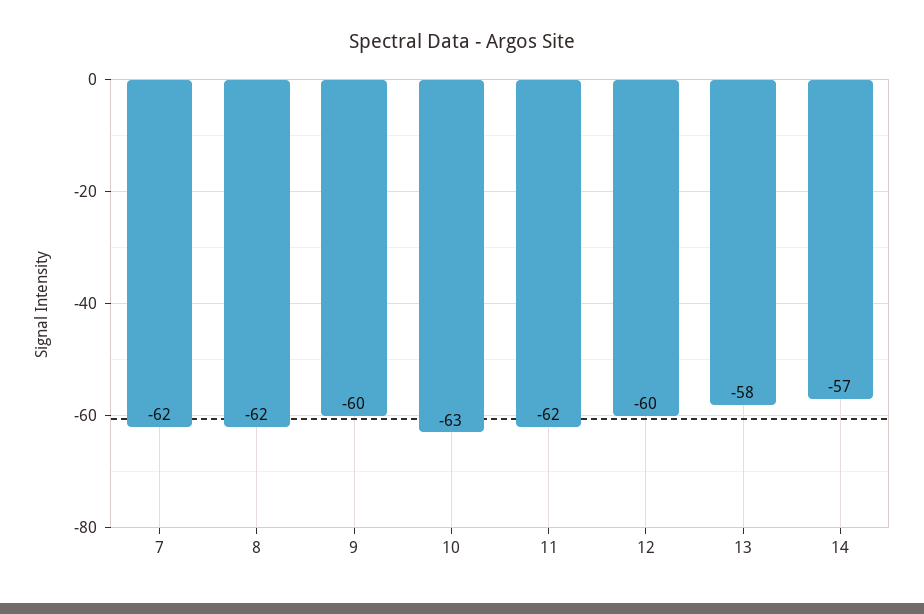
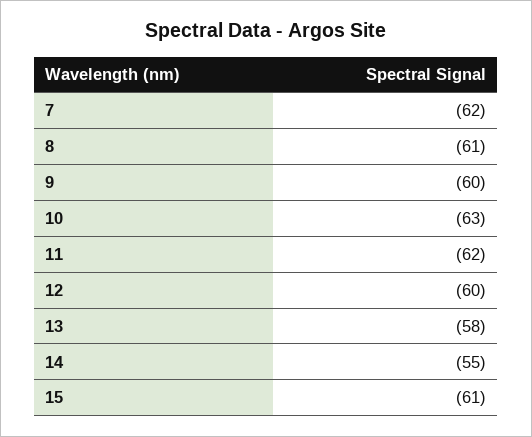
  {
    "7": -62,
-   "8": -62,
+   "8": -61,
    "9": -60,
    "10": -63,
    "11": -62,
    "12": -60,
    "13": -58,
-   "14": -57
+   "14": -55,
+   "15": -61
  }

